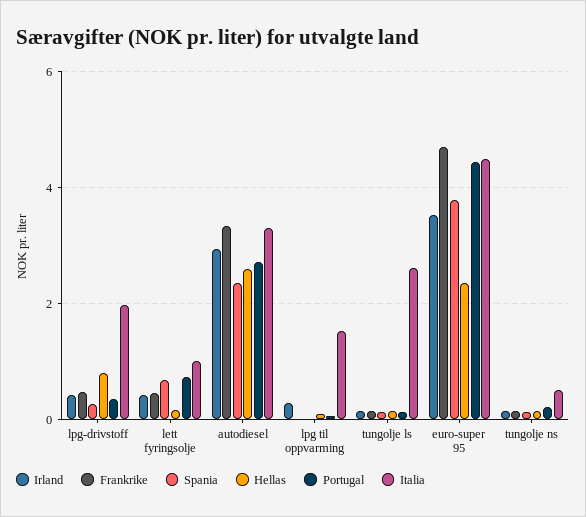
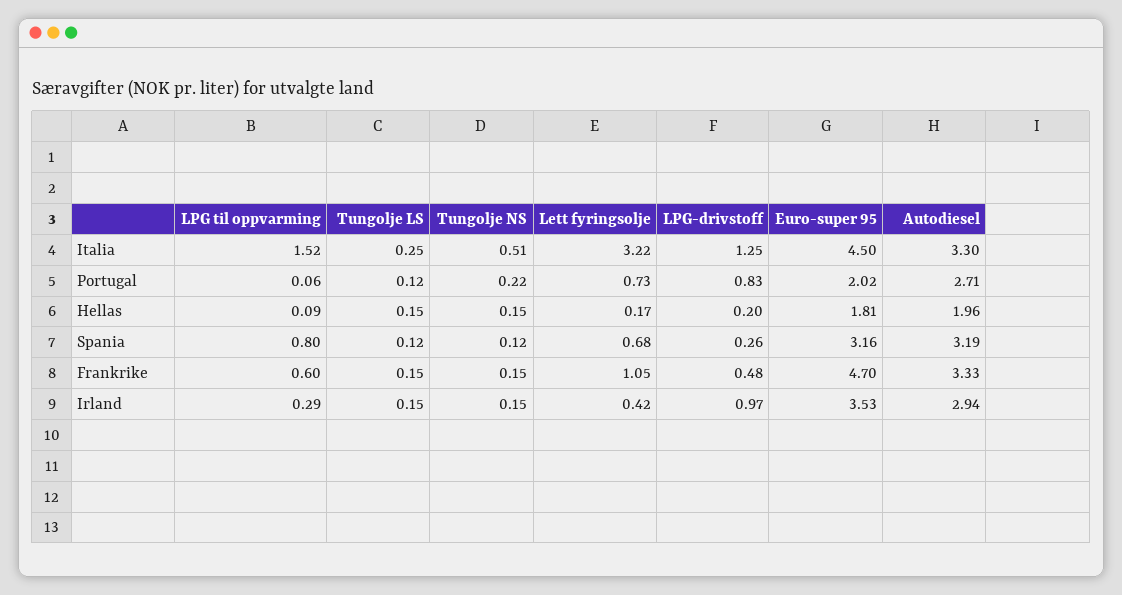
  {
    "Irland": {
-     "lpg-drivstoff": 0.4,
+     "lpg-drivstoff": 0.97,
      "lett fyringsolje": 0.42,
      "autodiesel": 2.94,
      "lpg til oppvarming": 0.29,
      "tungolje ls": 0.15,
      "euro-super 95": 3.53,
      "tungolje ns": 0.15
    },
    "Frankrike": {
      "lpg-drivstoff": 0.48,
-     "lett fyringsolje": 0.4,
+     "lett fyringsolje": 1.05,
      "autodiesel": 3.33,
-     "lpg til oppvarming": 0,
+     "lpg til oppvarming": 0.6,
      "tungolje ls": 0.15,
      "euro-super 95": 4.7,
      "tungolje ns": 0.15
    },
    "Spania": {
      "lpg-drivstoff": 0.26,
      "lett fyringsolje": 0.68,
-     "autodiesel": 2.4,
+     "autodiesel": 3.19,
-     "lpg til oppvarming": 0,
+     "lpg til oppvarming": 0.8,
      "tungolje ls": 0.12,
-     "euro-super 95": 3.8,
+     "euro-super 95": 3.16,
      "tungolje ns": 0.12
    },
    "Hellas": {
-     "lpg-drivstoff": 0.8,
+     "lpg-drivstoff": 0.2,
      "lett fyringsolje": 0.17,
-     "autodiesel": 2.6,
+     "autodiesel": 1.96,
      "lpg til oppvarming": 0.09,
      "tungolje ls": 0.15,
-     "euro-super 95": 2.4,
+     "euro-super 95": 1.81,
      "tungolje ns": 0.15
    },
    "Portugal": {
-     "lpg-drivstoff": 0.4,
+     "lpg-drivstoff": 0.83,
      "lett fyringsolje": 0.73,
      "autodiesel": 2.71,
      "lpg til oppvarming": 0.06,
      "tungolje ls": 0.12,
-     "euro-super 95": 4.4,
+     "euro-super 95": 2.02,
      "tungolje ns": 0.22
    },
    "Italia": {
-     "lpg-drivstoff": 2,
+     "lpg-drivstoff": 1.25,
-     "lett fyringsolje": 1,
+     "lett fyringsolje": 3.22,
      "autodiesel": 3.3,
      "lpg til oppvarming": 1.52,
-     "tungolje ls": 2.6,
+     "tungolje ls": 0.25,
      "euro-super 95": 4.5,
      "tungolje ns": 0.51
    }
  }

